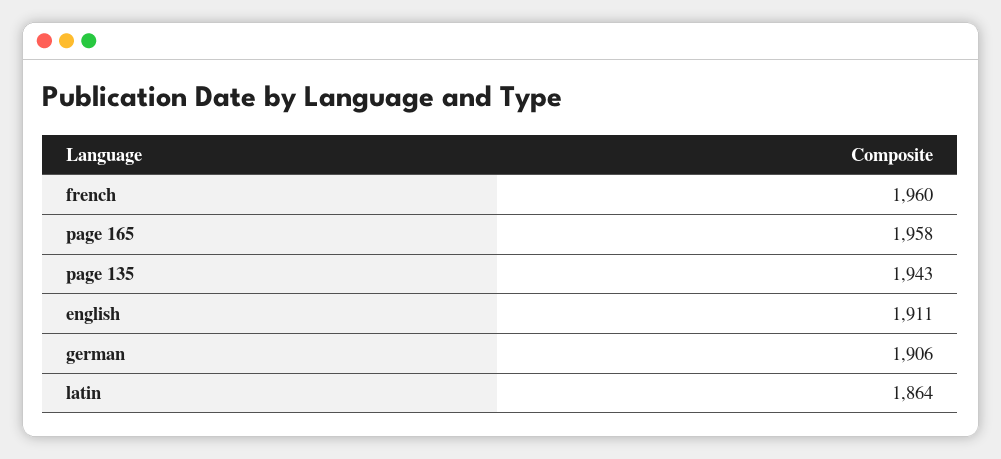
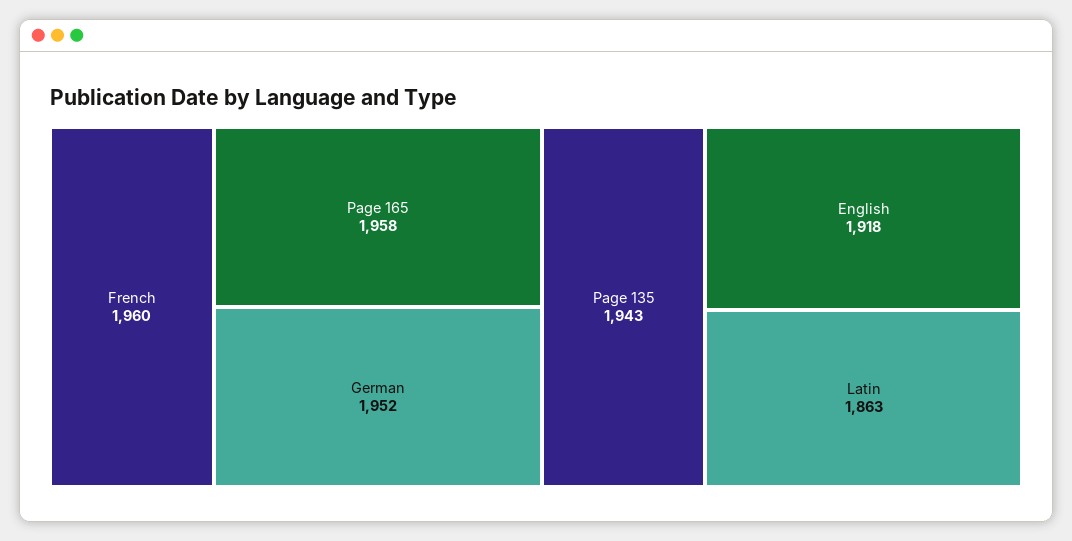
  {
    "french": 1960,
    "page 165": 1958,
    "page 135": 1943,
-   "english": 1911,
+   "english": 1918,
-   "german": 1906,
+   "german": 1952,
-   "latin": 1864
+   "latin": 1863
  }

